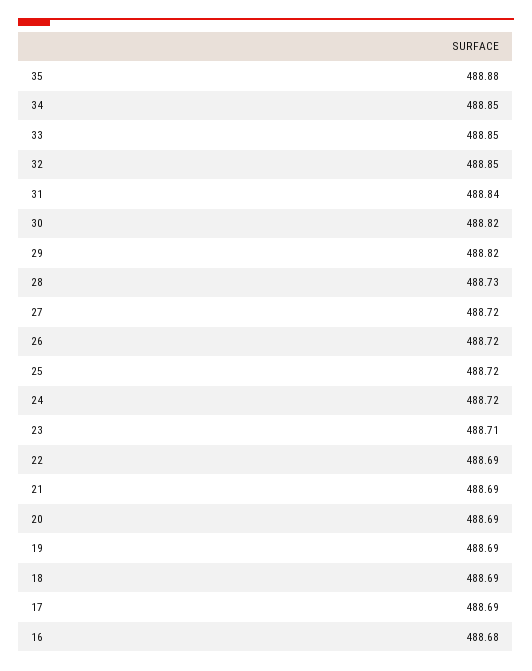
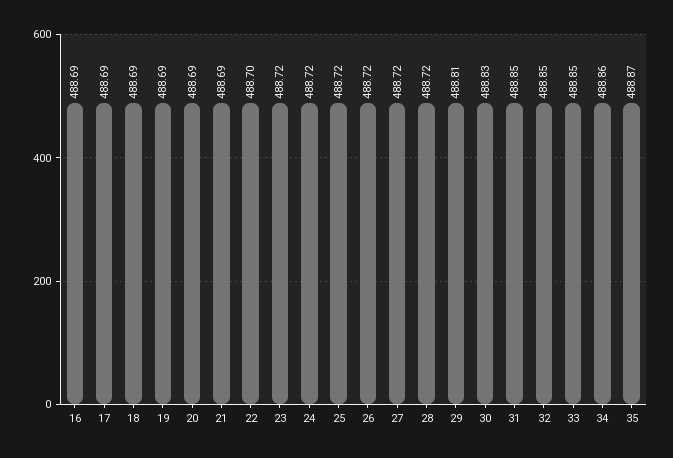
  {
-   "35": 488.88,
+   "35": 488.87,
-   "34": 488.85,
+   "34": 488.86,
    "33": 488.85,
    "32": 488.85,
-   "31": 488.84,
+   "31": 488.85,
-   "30": 488.82,
+   "30": 488.83,
-   "29": 488.82,
+   "29": 488.81,
-   "28": 488.73,
+   "28": 488.72,
    "27": 488.72,
    "26": 488.72,
    "25": 488.72,
    "24": 488.72,
-   "23": 488.71,
+   "23": 488.72,
-   "22": 488.69,
+   "22": 488.7,
    "21": 488.69,
    "20": 488.69,
    "19": 488.69,
    "18": 488.69,
    "17": 488.69,
-   "16": 488.68
+   "16": 488.69
  }

